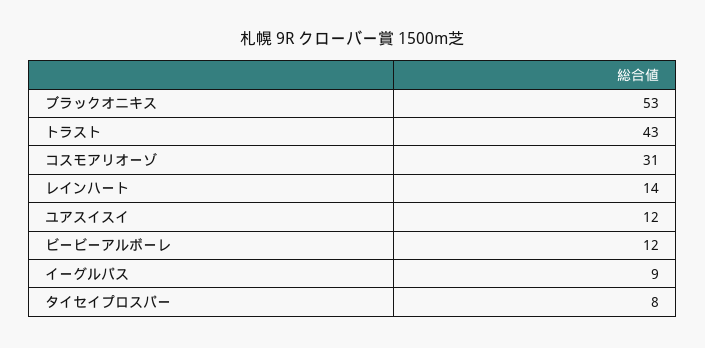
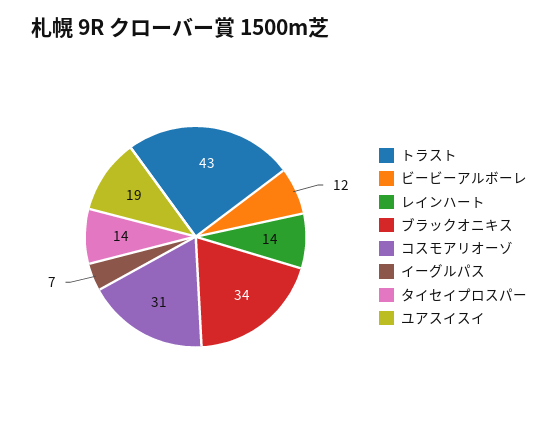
  {
-   "ブラックオニキス": 53,
+   "ブラックオニキス": 34,
    "トラスト": 43,
    "コスモアリオーゾ": 31,
    "レインハート": 14,
-   "ユアスイスイ": 12,
+   "ユアスイスイ": 19,
    "ビービーアルボーレ": 12,
-   "イーグルパス": 9,
+   "イーグルパス": 7,
-   "タイセイプロスパー": 8
+   "タイセイプロスパー": 14
  }

